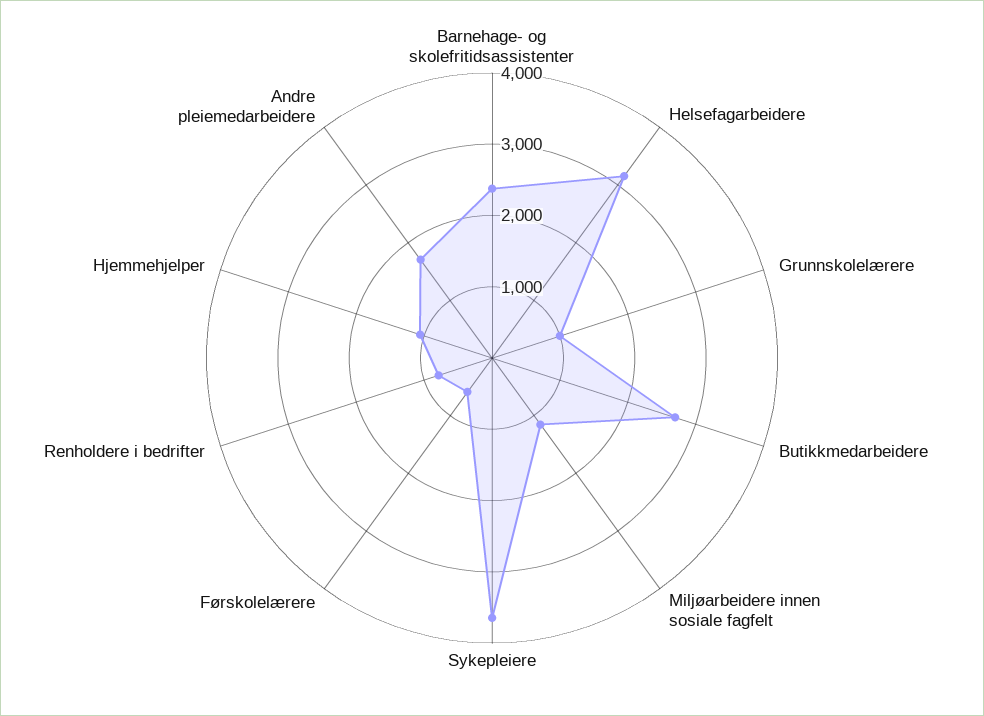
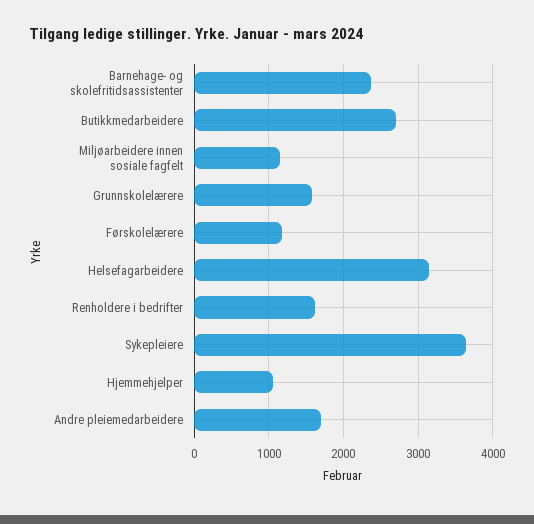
  {
    "Barnehage- og skolefritidsassistenter": 2400,
    "Helsefagarbeidere": 3200,
-   "Grunnskolelærere": 1000,
+   "Grunnskolelærere": 1600,
    "Butikkmedarbeidere": 2700,
    "Miljøarbeidere innen sosiale fagfelt": 1200,
    "Sykepleiere": 3600,
-   "Førskolelærere": 600,
+   "Førskolelærere": 1200,
-   "Renholdere i bedrifter": 800,
+   "Renholdere i bedrifter": 1600,
    "Hjemmehjelper": 1100,
    "Andre pleiemedarbeidere": 1700
  }

